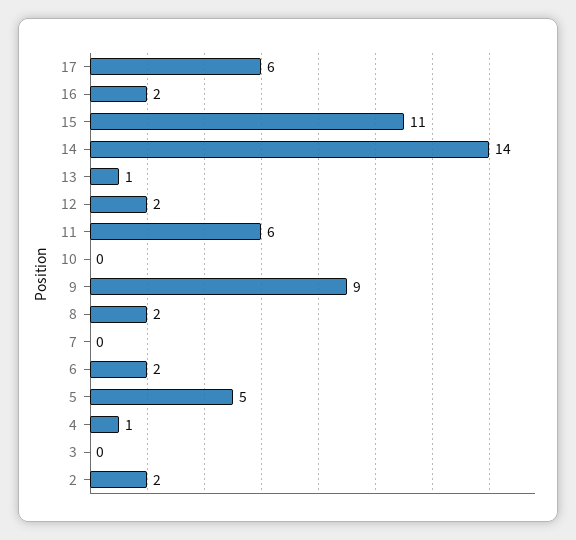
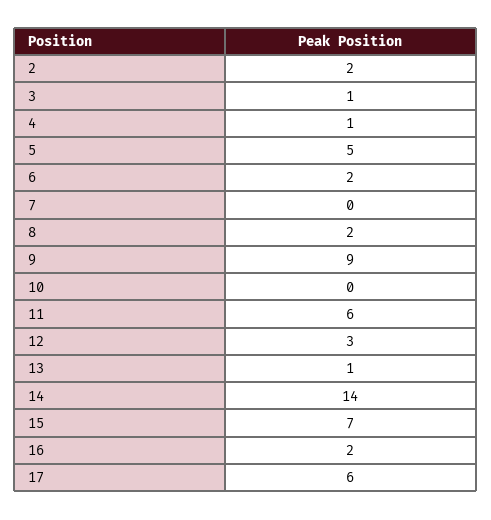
  {
    "17": 6,
    "16": 2,
-   "15": 11,
+   "15": 7,
    "14": 14,
    "13": 1,
-   "12": 2,
+   "12": 3,
    "11": 6,
    "10": 0,
    "9": 9,
    "8": 2,
    "7": 0,
    "6": 2,
    "5": 5,
    "4": 1,
-   "3": 0,
+   "3": 1,
    "2": 2
  }

